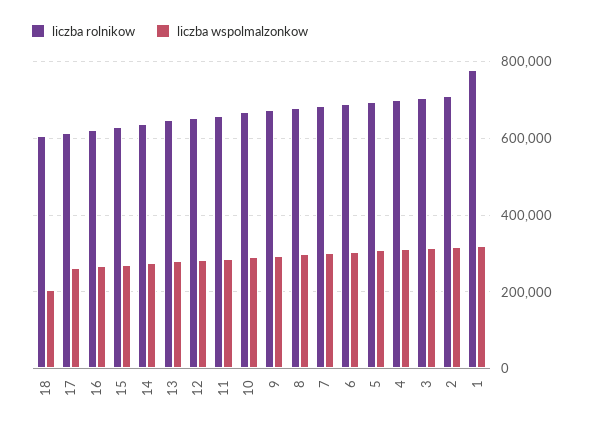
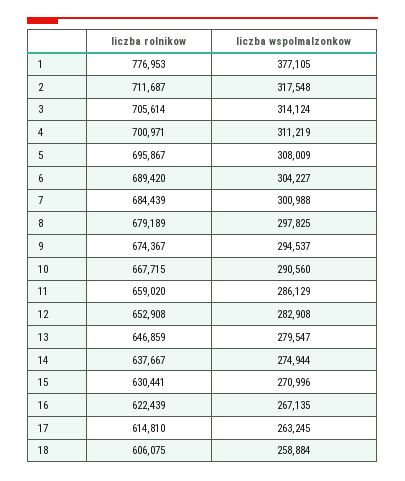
  {
    "liczba rolnikow": {
      "18": 606075,
      "17": 614810,
      "16": 622439,
      "15": 630441,
      "14": 637667,
      "13": 646859,
      "12": 652908,
      "11": 659020,
      "10": 667715,
      "9": 674367,
      "8": 679189,
      "7": 684439,
      "6": 689420,
      "5": 695867,
      "4": 700971,
      "3": 705614,
      "2": 711687,
      "1": 776953
    },
    "liczba wspolmalzonkow": {
-     "18": 200000,
+     "18": 258884,
      "17": 263245,
      "16": 267135,
      "15": 270996,
      "14": 274944,
      "13": 279547,
      "12": 282908,
      "11": 286129,
      "10": 290560,
      "9": 294537,
      "8": 297825,
      "7": 300988,
      "6": 304227,
      "5": 308009,
      "4": 311219,
      "3": 314124,
      "2": 317548,
-     "1": 320000
+     "1": 377105
    }
  }

